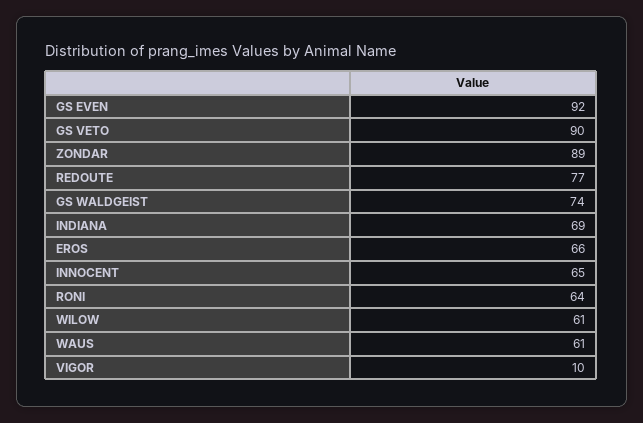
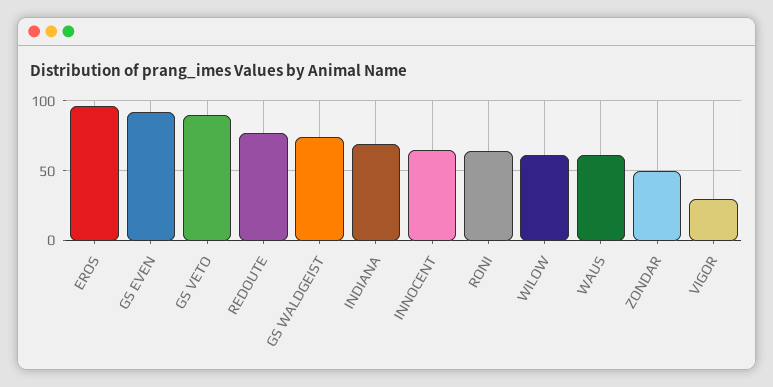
  {
    "GS EVEN": 92,
    "GS VETO": 90,
-   "ZONDAR": 89,
+   "ZONDAR": 50,
    "REDOUTE": 77,
    "GS WALDGEIST": 74,
    "INDIANA": 69,
-   "EROS": 66,
+   "EROS": 95,
    "INNOCENT": 65,
    "RONI": 64,
    "WILOW": 61,
    "WAUS": 61,
-   "VIGOR": 10
+   "VIGOR": 30
  }

